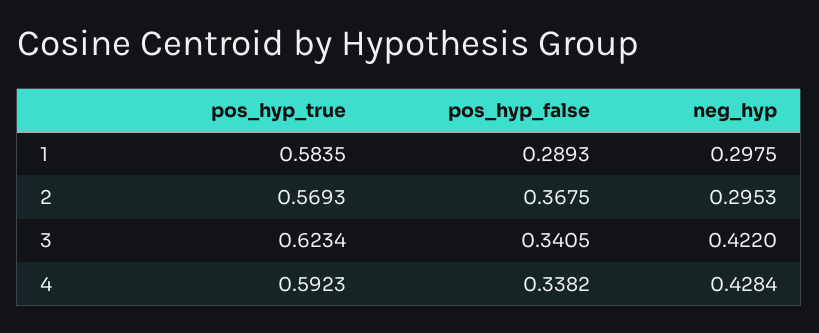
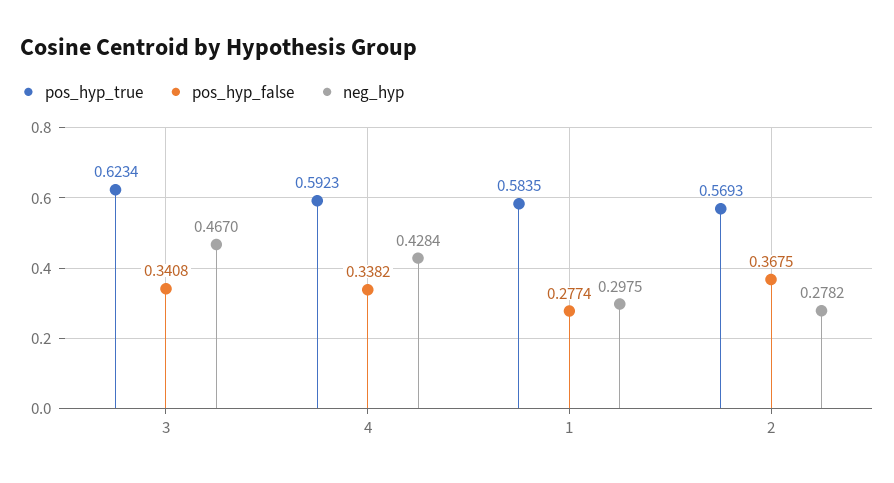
  {
    "pos_hyp_true": {
      "1": 0.5835,
      "2": 0.5693,
      "3": 0.6234,
      "4": 0.5923
    },
    "pos_hyp_false": {
-     "1": 0.2893,
+     "1": 0.2774,
      "2": 0.3675,
-     "3": 0.3405,
+     "3": 0.3408,
      "4": 0.3382
    },
    "neg_hyp": {
      "1": 0.2975,
-     "2": 0.2953,
+     "2": 0.2782,
-     "3": 0.422,
+     "3": 0.467,
      "4": 0.4284
    }
  }

